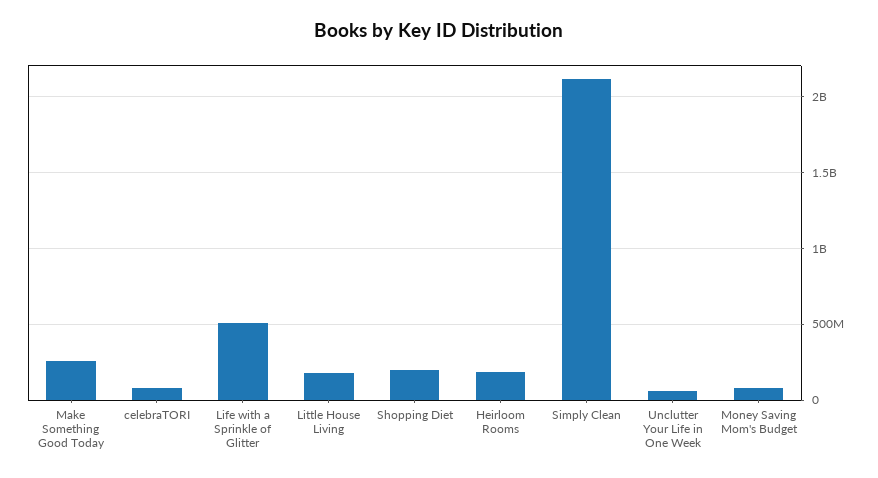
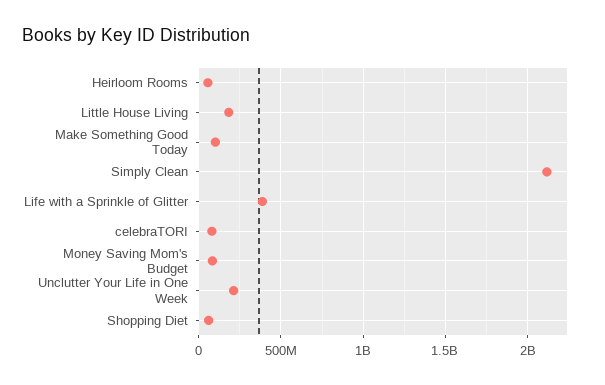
  {
-   "Make Something Good Today": 250000000,
+   "Make Something Good Today": 100000000,
    "celebraTORI": 100000000,
-   "Life with a Sprinkle of Glitter": 500000000,
+   "Life with a Sprinkle of Glitter": 400000000,
    "Little House Living": 200000000,
-   "Shopping Diet": 200000000,
+   "Shopping Diet": 50000000,
-   "Heirloom Rooms": 200000000,
+   "Heirloom Rooms": 50000000,
    "Simply Clean": 2100000000,
-   "Unclutter Your Life in One Week": 50000000,
+   "Unclutter Your Life in One Week": 200000000,
    "Money Saving Mom's Budget": 100000000
  }

